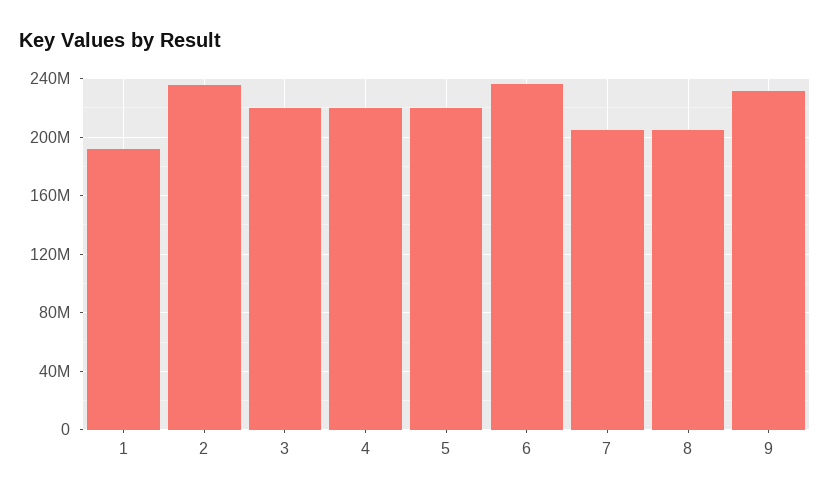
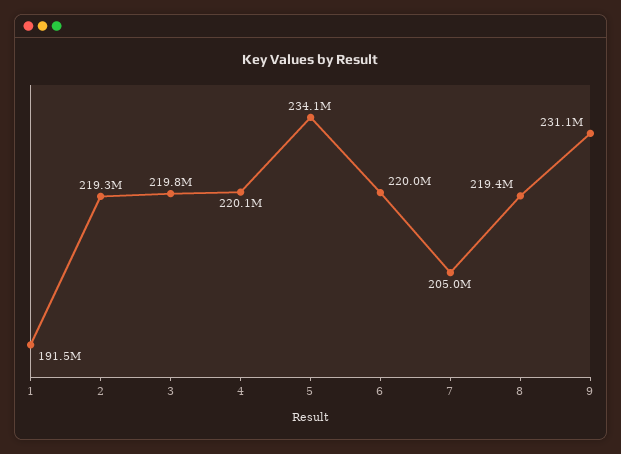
  {
    "1": 191500000,
-   "2": 235000000,
+   "2": 219300000,
    "3": 219800000,
    "4": 220100000,
-   "5": 220000000,
+   "5": 234100000,
-   "6": 235000000,
+   "6": 220000000,
    "7": 205000000,
-   "8": 205000000,
+   "8": 219400000,
    "9": 231100000
  }

